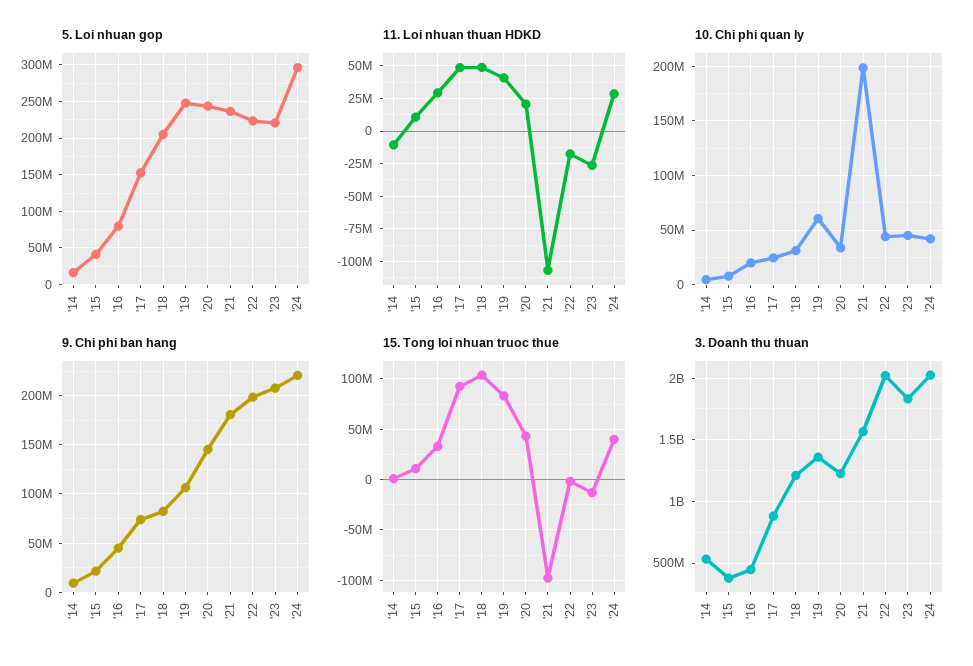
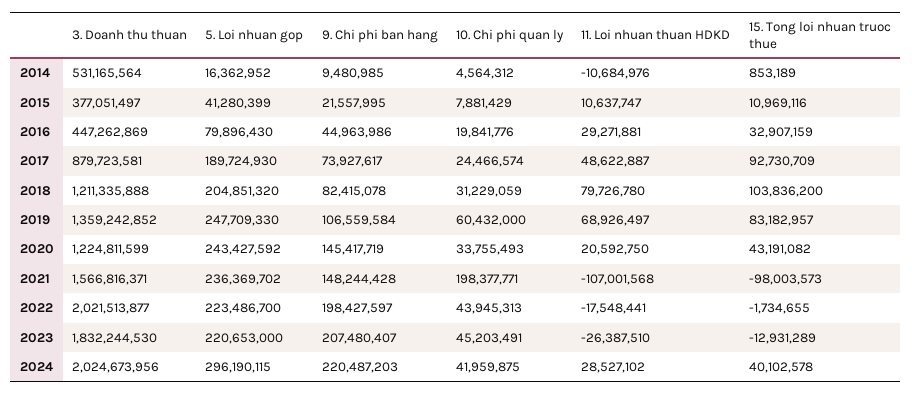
  {
    "5. Loi nhuan gop": {
      "'14": 16362952,
      "'15": 41280399,
      "'16": 79896430,
-     "'17": 150000000,
+     "'17": 189724930,
      "'18": 204851320,
      "'19": 247709330,
      "'20": 243427592,
      "'21": 236369702,
      "'22": 223486700,
      "'23": 220653000,
      "'24": 296190115
    },
    "11. Loi nhuan thuan HDKD": {
      "'14": -10684976,
      "'15": 10637747,
      "'16": 29271881,
      "'17": 48622887,
-     "'18": 50000000,
+     "'18": 79726780,
-     "'19": 40000000,
+     "'19": 68926497,
      "'20": 20592750,
      "'21": -107001568,
      "'22": -17548441,
      "'23": -26387510,
      "'24": 28527102
    },
    "10. Chi phi quan ly": {
      "'14": 4564312,
      "'15": 7881429,
      "'16": 19841776,
      "'17": 24466574,
      "'18": 31229059,
      "'19": 60432000,
      "'20": 33755493,
      "'21": 198377771,
      "'22": 43945313,
      "'23": 45203491,
      "'24": 41959875
    },
    "9. Chi phi ban hang": {
      "'14": 9480985,
      "'15": 21557995,
      "'16": 44963986,
      "'17": 73927617,
      "'18": 82415078,
      "'19": 106559584,
      "'20": 145417719,
-     "'21": 180000000,
+     "'21": 148244428,
      "'22": 198427597,
      "'23": 207480407,
      "'24": 220487203
    },
    "15. Tong loi nhuan truoc thue": {
      "'14": 853189,
      "'15": 10969116,
      "'16": 32907159,
      "'17": 92730709,
      "'18": 103836200,
      "'19": 83182957,
      "'20": 43191082,
      "'21": -98003573,
      "'22": -1734655,
      "'23": -12931289,
      "'24": 40102578
    },
    "3. Doanh thu thuan": {
      "'14": 531165564,
      "'15": 377051497,
      "'16": 447262869,
      "'17": 879723581,
      "'18": 1211335888,
      "'19": 1359242852,
      "'20": 1224811599,
      "'21": 1566816371,
      "'22": 2021513877,
      "'23": 1832244530,
      "'24": 2024673956
    }
  }

